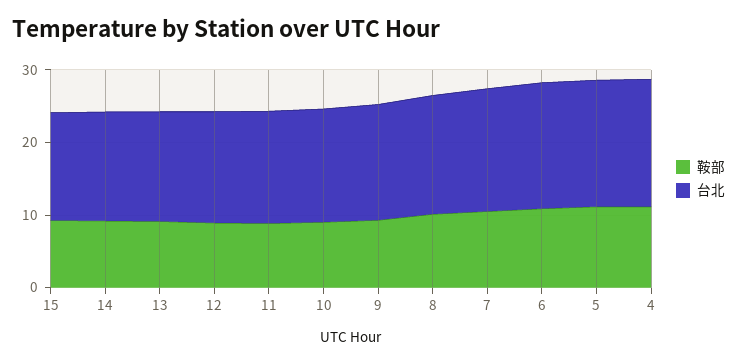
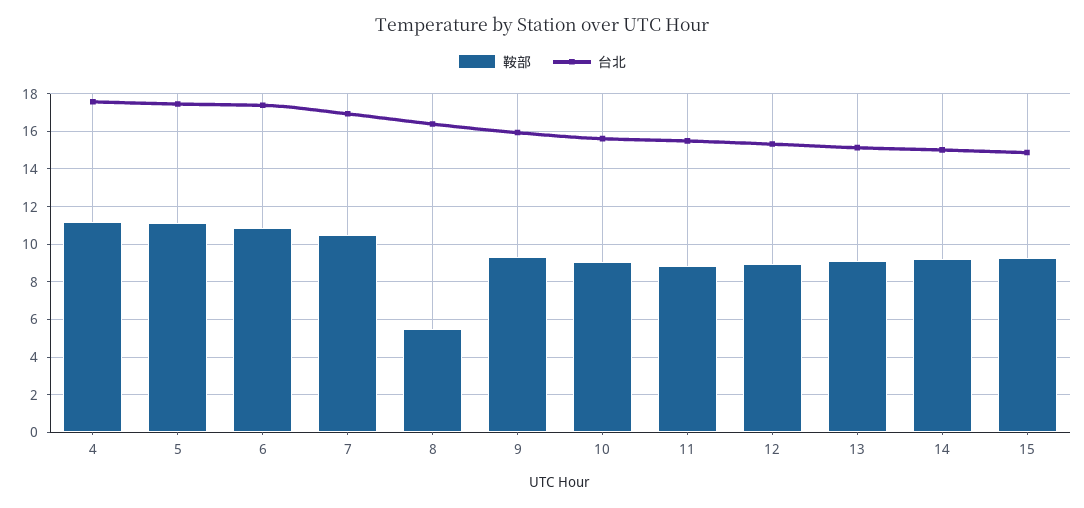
  {
    "鞍部": {
      "15": 9.5,
      "14": 9,
      "13": 9,
      "12": 9,
      "11": 9,
      "10": 9,
      "9": 9.5,
-     "8": 10,
+     "8": 5.5,
      "7": 10.5,
      "6": 11,
      "5": 11,
      "4": 11
    },
    "台北": {
      "15": 15,
      "14": 15,
      "13": 15,
      "12": 15.5,
      "11": 15.5,
      "10": 15.5,
      "9": 16,
      "8": 16.5,
      "7": 17,
      "6": 17.5,
      "5": 17.5,
      "4": 17.5
    }
  }

